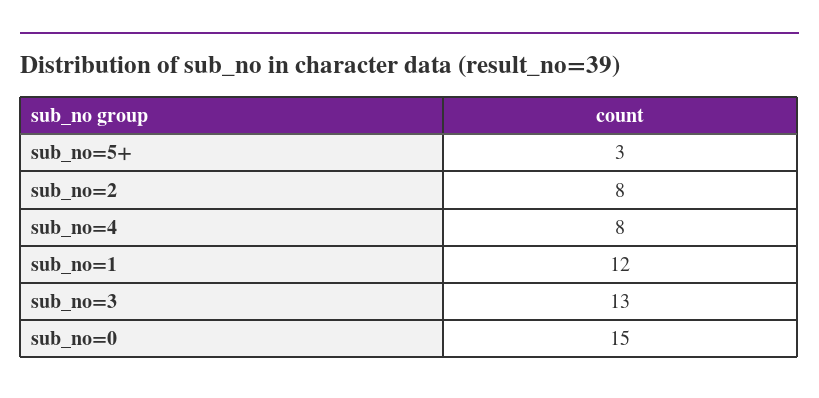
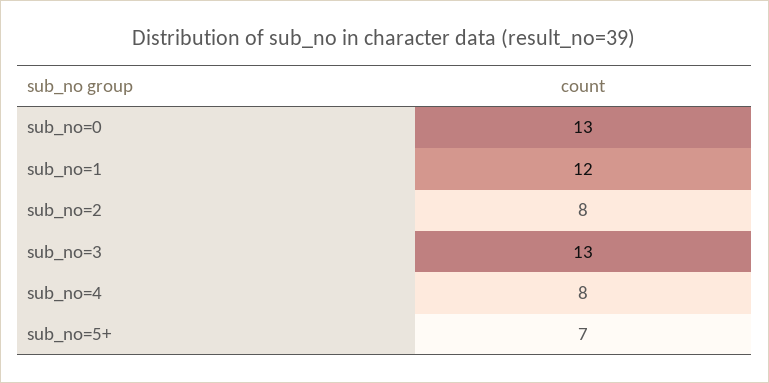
  {
-   "sub_no=5+": 3,
+   "sub_no=5+": 7,
    "sub_no=2": 8,
    "sub_no=4": 8,
    "sub_no=1": 12,
    "sub_no=3": 13,
-   "sub_no=0": 15
+   "sub_no=0": 13
  }

